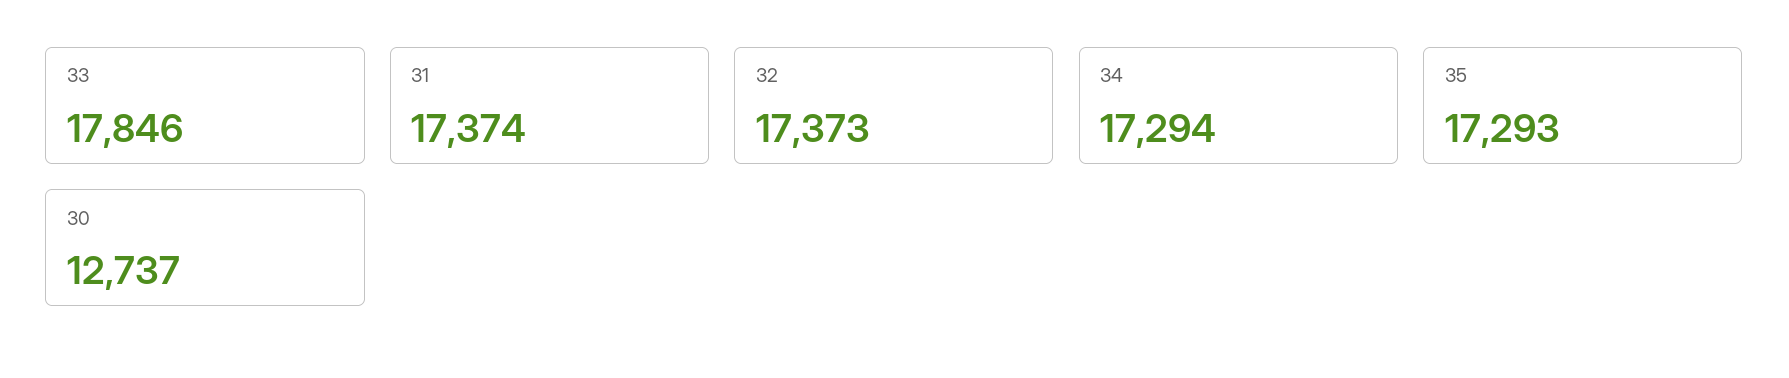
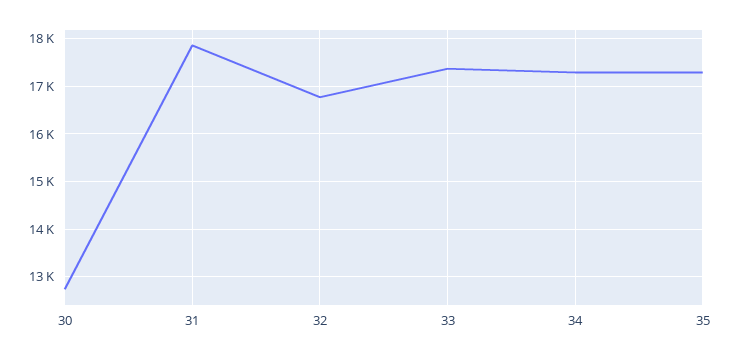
  {
-   "33": 17846,
+   "33": 17400,
-   "31": 17374,
+   "31": 17800,
-   "32": 17373,
+   "32": 16800,
    "34": 17294,
    "35": 17293,
    "30": 12737
  }

